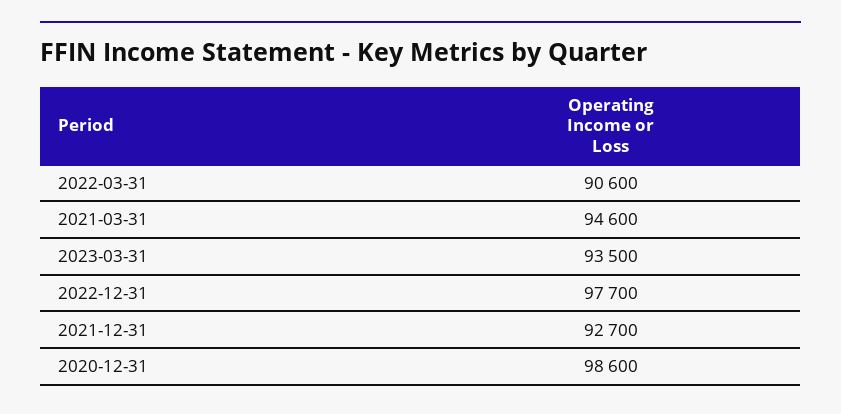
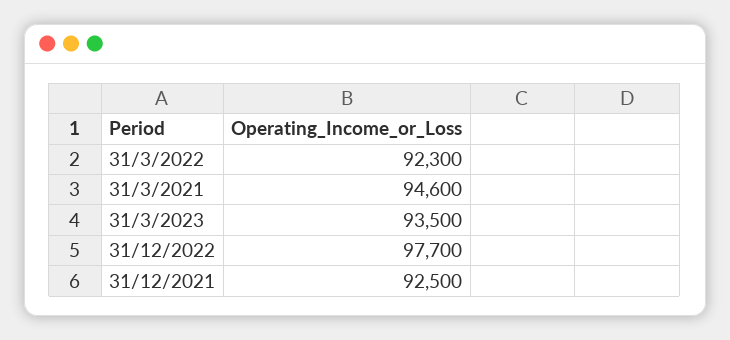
  {
-   "2022-03-31": 90600,
+   "2022-03-31": 92300,
    "2021-03-31": 94600,
    "2023-03-31": 93500,
    "2022-12-31": 97700,
-   "2021-12-31": 92700,
+   "2021-12-31": 92500
-   "2020-12-31": 98600
  }

